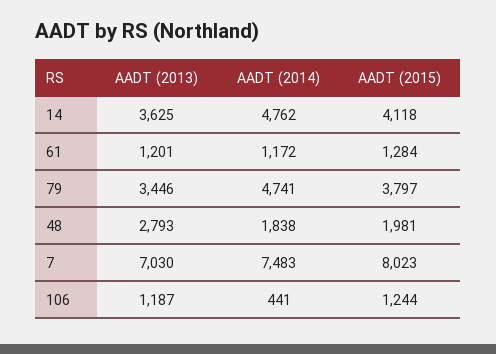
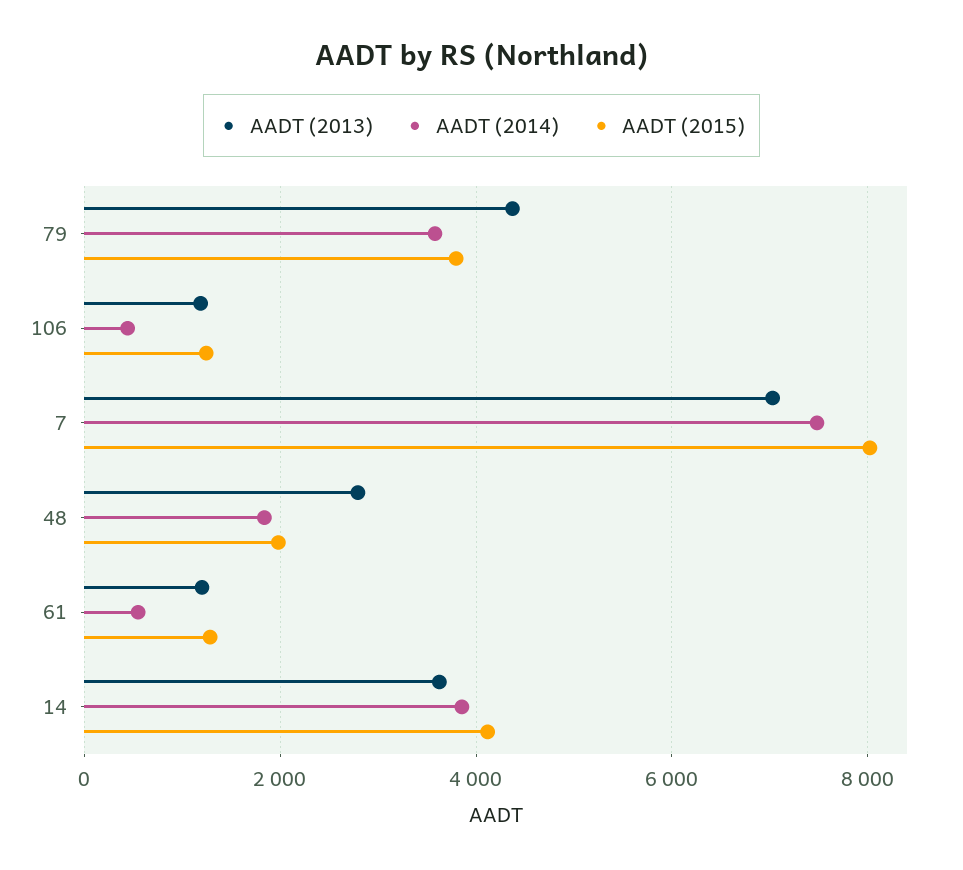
  {
    "AADT (2013)": {
      "14": 3625,
      "61": 1201,
-     "79": 3446,
+     "79": 4400,
      "48": 2793,
      "7": 7030,
      "106": 1187
    },
    "AADT (2014)": {
-     "14": 4762,
+     "14": 3800,
-     "61": 1172,
+     "61": 600,
-     "79": 4741,
+     "79": 3600,
      "48": 1838,
      "7": 7483,
      "106": 441
    },
    "AADT (2015)": {
      "14": 4118,
      "61": 1284,
      "79": 3797,
      "48": 1981,
      "7": 8023,
      "106": 1244
    }
  }

